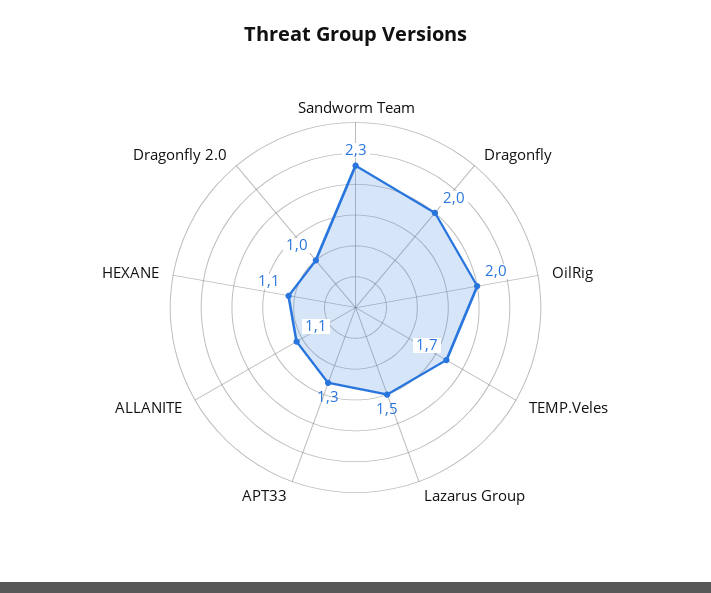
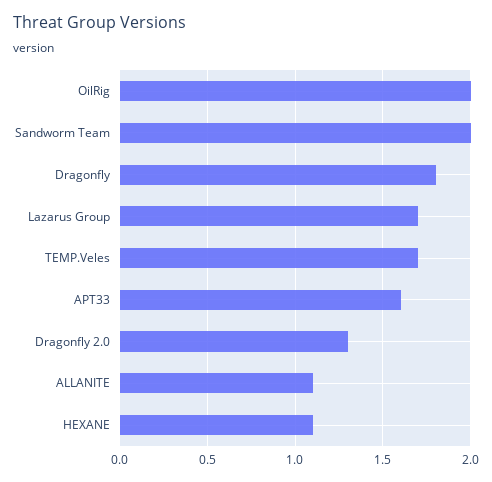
  {
-   "Sandworm Team": 2.3,
+   "Sandworm Team": 2,
-   "Dragonfly": 2,
+   "Dragonfly": 1.8,
    "OilRig": 2,
    "TEMP.Veles": 1.7,
-   "Lazarus Group": 1.5,
+   "Lazarus Group": 1.7,
-   "APT33": 1.3,
+   "APT33": 1.6,
    "ALLANITE": 1.1,
    "HEXANE": 1.1,
-   "Dragonfly 2.0": 1
+   "Dragonfly 2.0": 1.3
  }

